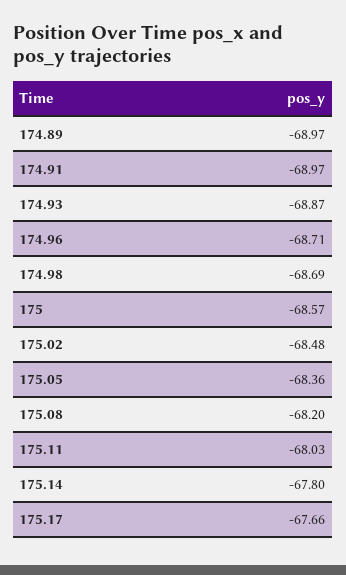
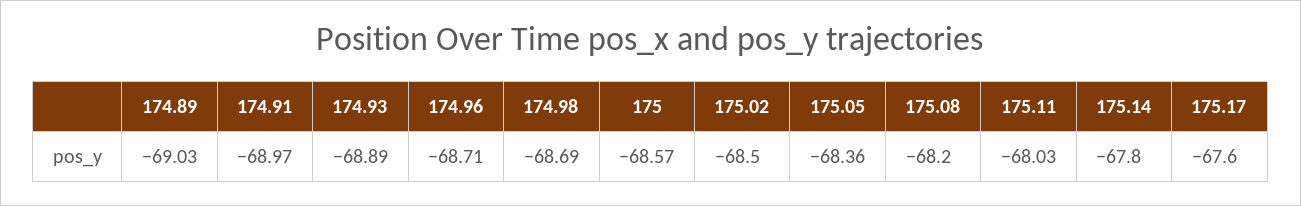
  {
-   "174.89": -68.97,
+   "174.89": -69.03,
    "174.91": -68.97,
-   "174.93": -68.87,
+   "174.93": -68.89,
    "174.96": -68.71,
    "174.98": -68.69,
    "175": -68.57,
-   "175.02": -68.48,
+   "175.02": -68.5,
    "175.05": -68.36,
    "175.08": -68.2,
    "175.11": -68.03,
    "175.14": -67.8,
-   "175.17": -67.66
+   "175.17": -67.6
  }

